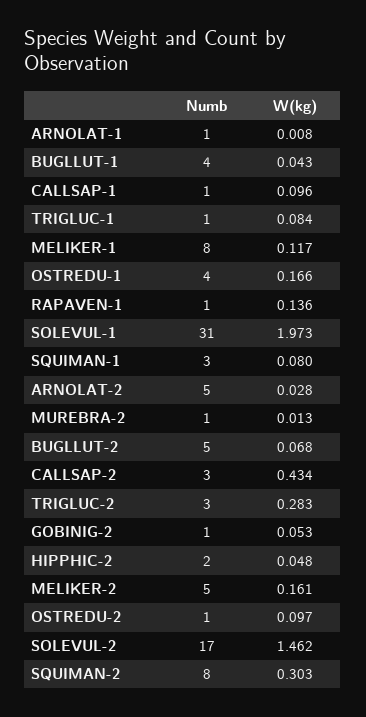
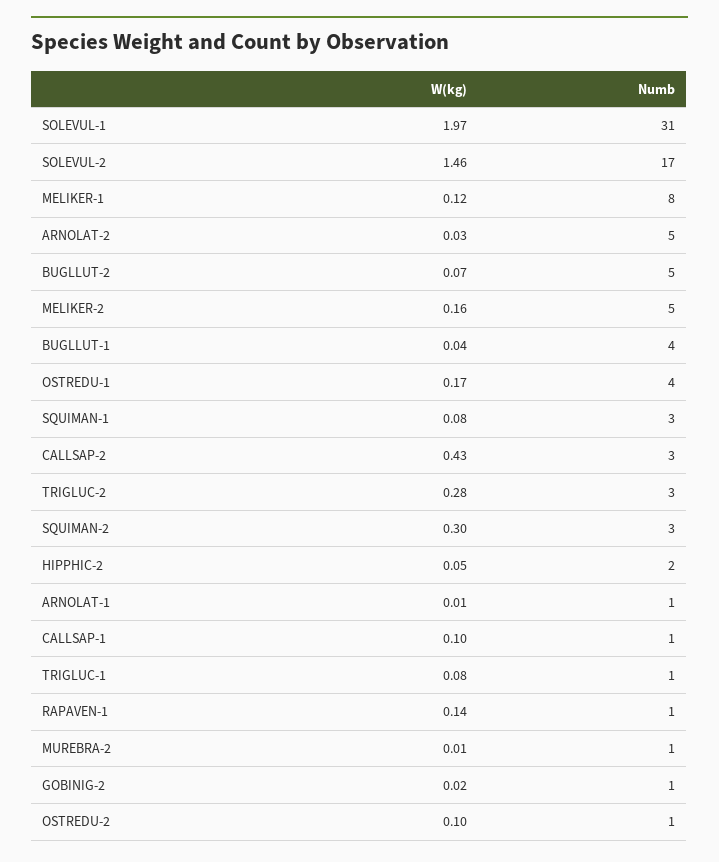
  {
    "Numb": {
      "ARNOLAT-1": 1,
      "BUGLLUT-1": 4,
      "CALLSAP-1": 1,
      "TRIGLUC-1": 1,
      "MELIKER-1": 8,
      "OSTREDU-1": 4,
      "RAPAVEN-1": 1,
      "SOLEVUL-1": 31,
      "SQUIMAN-1": 3,
      "ARNOLAT-2": 5,
      "MUREBRA-2": 1,
      "BUGLLUT-2": 5,
      "CALLSAP-2": 3,
      "TRIGLUC-2": 3,
      "GOBINIG-2": 1,
      "HIPPHIC-2": 2,
      "MELIKER-2": 5,
      "OSTREDU-2": 1,
      "SOLEVUL-2": 17,
-     "SQUIMAN-2": 8
+     "SQUIMAN-2": 3
    },
    "W(kg)": {
      "ARNOLAT-1": 0.008,
      "BUGLLUT-1": 0.043,
      "CALLSAP-1": 0.096,
      "TRIGLUC-1": 0.084,
      "MELIKER-1": 0.117,
      "OSTREDU-1": 0.166,
      "RAPAVEN-1": 0.136,
      "SOLEVUL-1": 1.973,
      "SQUIMAN-1": 0.08,
      "ARNOLAT-2": 0.028,
      "MUREBRA-2": 0.013,
      "BUGLLUT-2": 0.068,
      "CALLSAP-2": 0.434,
      "TRIGLUC-2": 0.283,
-     "GOBINIG-2": 0.053,
+     "GOBINIG-2": 0.02,
      "HIPPHIC-2": 0.048,
      "MELIKER-2": 0.161,
      "OSTREDU-2": 0.097,
      "SOLEVUL-2": 1.462,
      "SQUIMAN-2": 0.303
    }
  }

